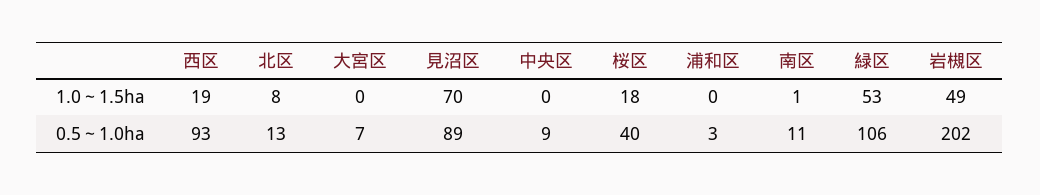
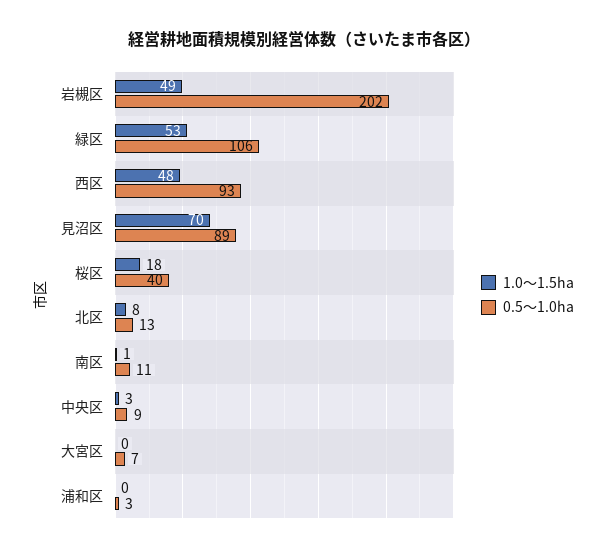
  {
    "1.0～1.5ha": {
-     "西区": 19,
+     "西区": 48,
      "北区": 8,
      "大宮区": 0,
      "見沼区": 70,
-     "中央区": 0,
+     "中央区": 3,
      "桜区": 18,
      "浦和区": 0,
      "南区": 1,
      "緑区": 53,
      "岩槻区": 49
    },
    "0.5～1.0ha": {
      "西区": 93,
      "北区": 13,
      "大宮区": 7,
      "見沼区": 89,
      "中央区": 9,
      "桜区": 40,
      "浦和区": 3,
      "南区": 11,
      "緑区": 106,
      "岩槻区": 202
    }
  }

